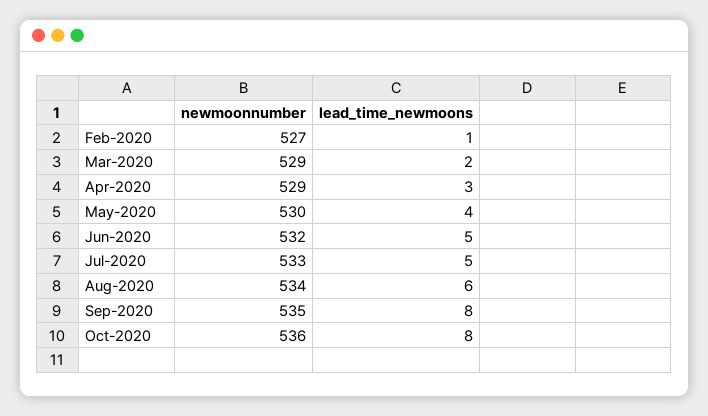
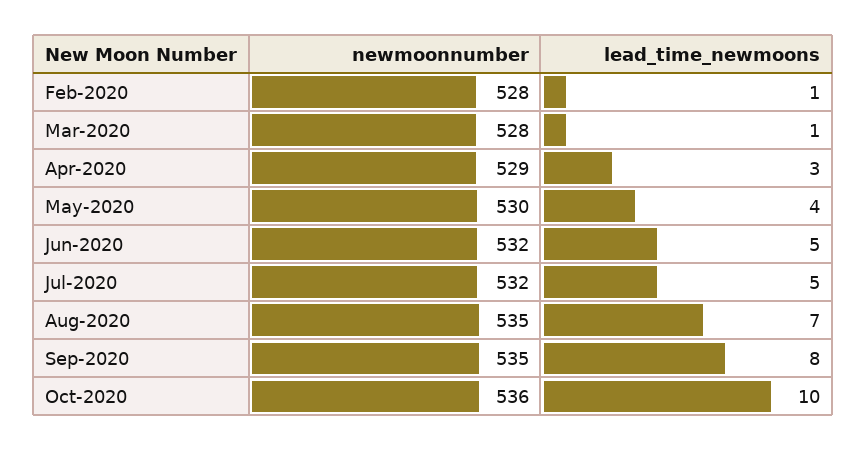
  {
    "newmoonnumber": {
-     "Feb-2020": 527,
+     "Feb-2020": 528,
-     "Mar-2020": 529,
+     "Mar-2020": 528,
      "Apr-2020": 529,
      "May-2020": 530,
      "Jun-2020": 532,
-     "Jul-2020": 533,
+     "Jul-2020": 532,
-     "Aug-2020": 534,
+     "Aug-2020": 535,
      "Sep-2020": 535,
      "Oct-2020": 536
    },
    "lead_time_newmoons": {
      "Feb-2020": 1,
-     "Mar-2020": 2,
+     "Mar-2020": 1,
      "Apr-2020": 3,
      "May-2020": 4,
      "Jun-2020": 5,
      "Jul-2020": 5,
-     "Aug-2020": 6,
+     "Aug-2020": 7,
      "Sep-2020": 8,
-     "Oct-2020": 8
+     "Oct-2020": 10
    }
  }

